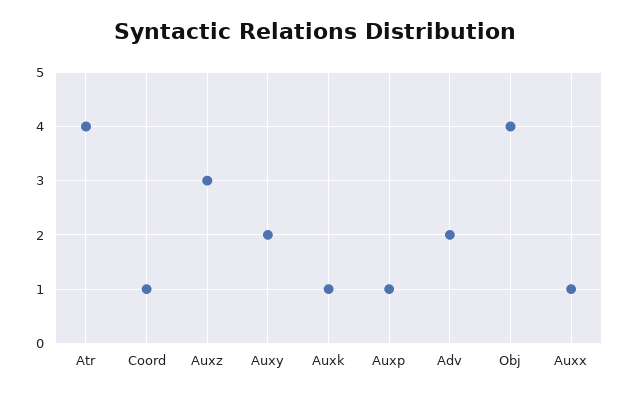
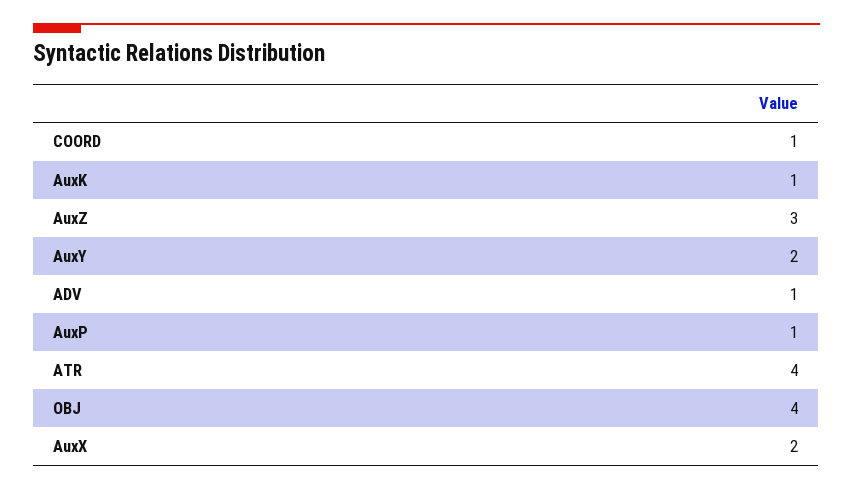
  {
    "Atr": 4,
    "Coord": 1,
    "Auxz": 3,
    "Auxy": 2,
    "Auxk": 1,
    "Auxp": 1,
-   "Adv": 2,
+   "Adv": 1,
    "Obj": 4,
-   "Auxx": 1
+   "Auxx": 2
  }

